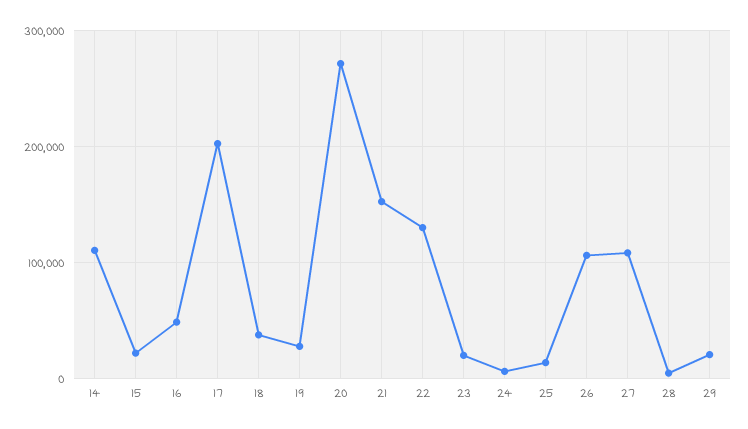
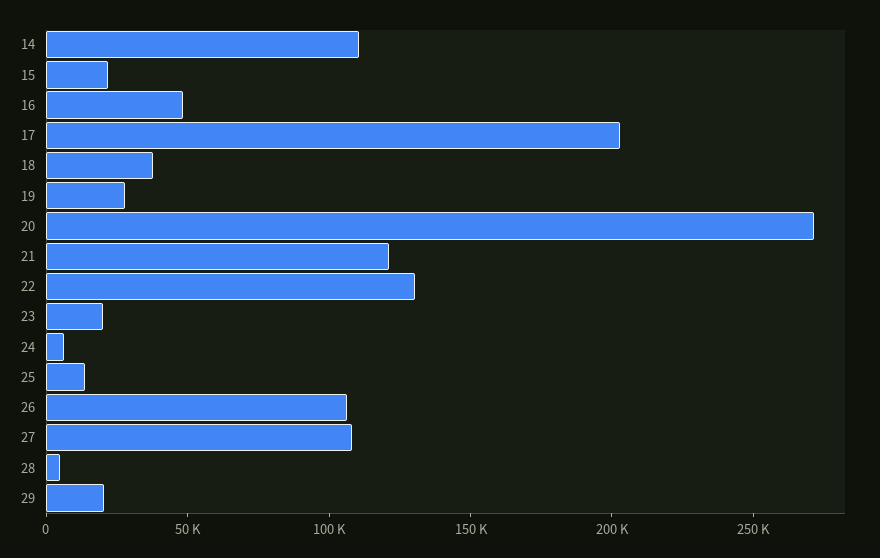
  {
    "14": 110000,
    "15": 20000,
    "16": 50000,
    "17": 200000,
    "18": 40000,
    "19": 30000,
    "20": 270000,
-   "21": 150000,
+   "21": 120000,
    "22": 130000,
    "23": 20000,
    "24": 10000,
    "25": 10000,
    "26": 110000,
    "27": 110000,
    "28": 0,
    "29": 20000
  }

